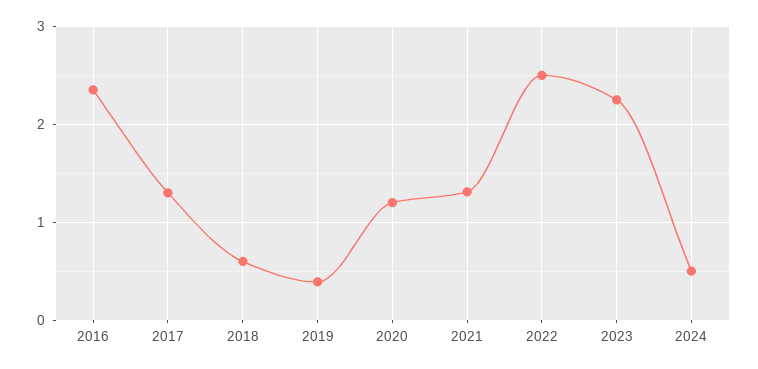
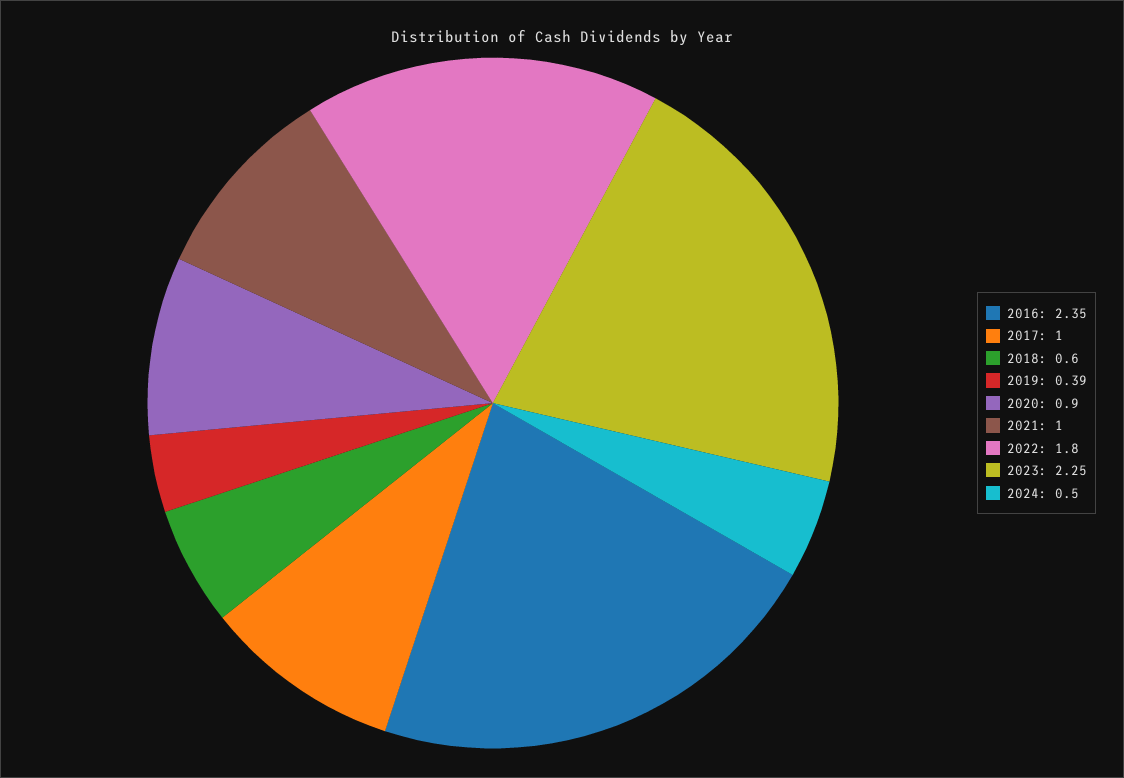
  {
    "2016": 2.35,
-   "2017": 1.3,
+   "2017": 1,
    "2018": 0.6,
    "2019": 0.39,
-   "2020": 1.2,
+   "2020": 0.9,
-   "2021": 1.3,
+   "2021": 1,
-   "2022": 2.5,
+   "2022": 1.8,
    "2023": 2.25,
    "2024": 0.5
  }

